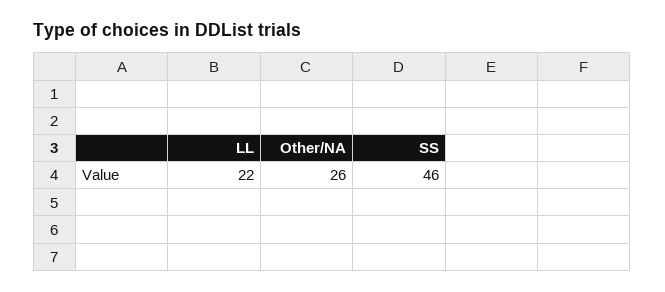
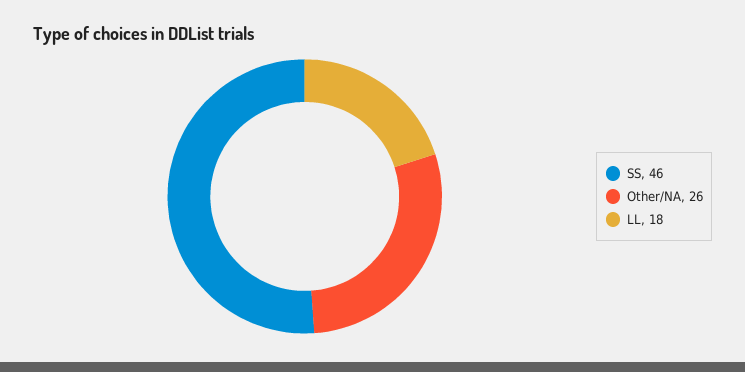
  {
-   "LL": 22,
+   "LL": 18,
    "Other/NA": 26,
    "SS": 46
  }

